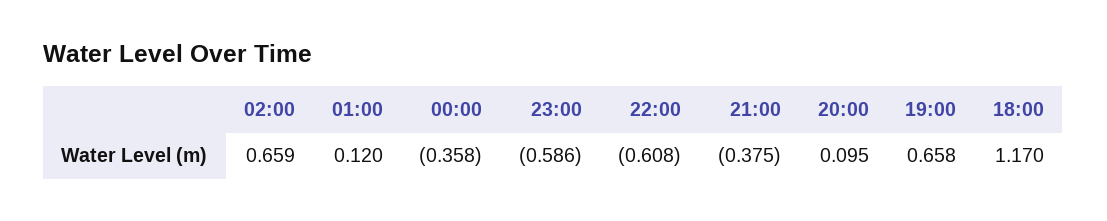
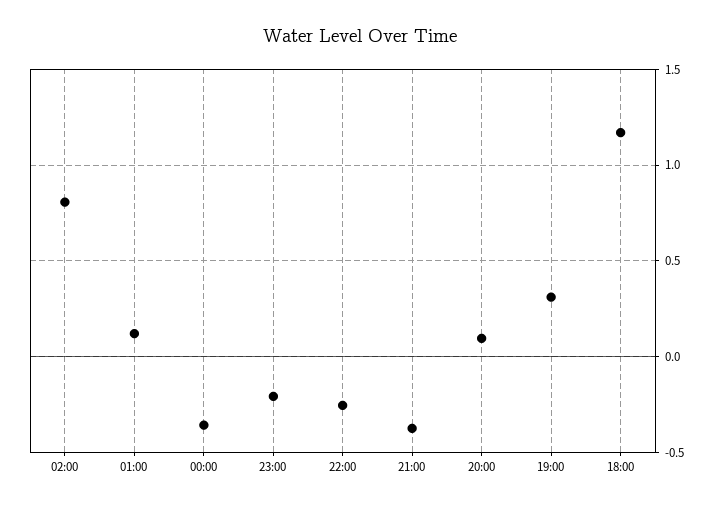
  {
-   "02:00": 0.659,
+   "02:00": 0.8,
    "01:00": 0.12,
    "00:00": -0.358,
-   "23:00": -0.586,
+   "23:00": -0.2,
-   "22:00": -0.608,
+   "22:00": -0.25,
    "21:00": -0.375,
    "20:00": 0.095,
-   "19:00": 0.658,
+   "19:00": 0.3,
    "18:00": 1.17
  }

